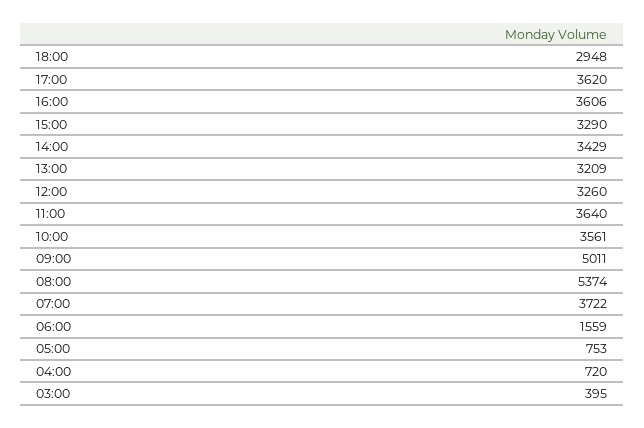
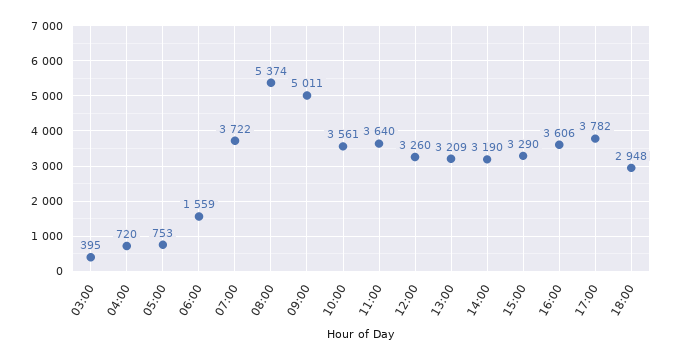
  {
    "18:00": 2948,
-   "17:00": 3620,
+   "17:00": 3782,
    "16:00": 3606,
    "15:00": 3290,
-   "14:00": 3429,
+   "14:00": 3190,
    "13:00": 3209,
    "12:00": 3260,
    "11:00": 3640,
    "10:00": 3561,
    "09:00": 5011,
    "08:00": 5374,
    "07:00": 3722,
    "06:00": 1559,
    "05:00": 753,
    "04:00": 720,
    "03:00": 395
  }

